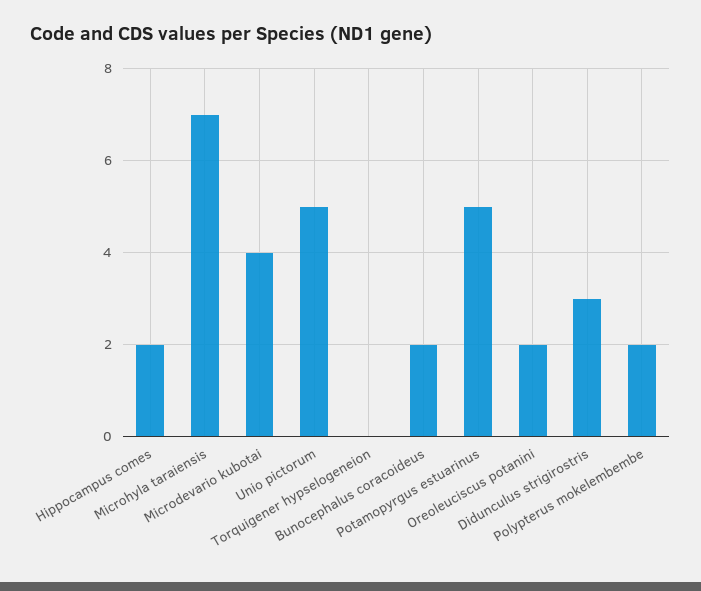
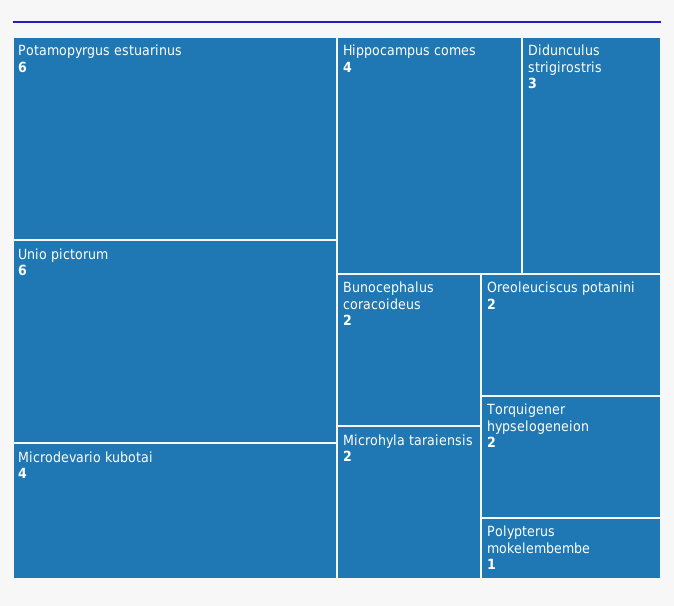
  {
-   "Hippocampus comes": 2,
+   "Hippocampus comes": 4,
-   "Microhyla taraiensis": 7,
+   "Microhyla taraiensis": 2,
    "Microdevario kubotai": 4,
-   "Unio pictorum": 5,
+   "Unio pictorum": 6,
-   "Torquigener hypselogeneion": 0,
+   "Torquigener hypselogeneion": 2,
    "Bunocephalus coracoideus": 2,
-   "Potamopyrgus estuarinus": 5,
+   "Potamopyrgus estuarinus": 6,
    "Oreoleuciscus potanini": 2,
    "Didunculus strigirostris": 3,
-   "Polypterus mokelembembe": 2
+   "Polypterus mokelembembe": 1
  }

